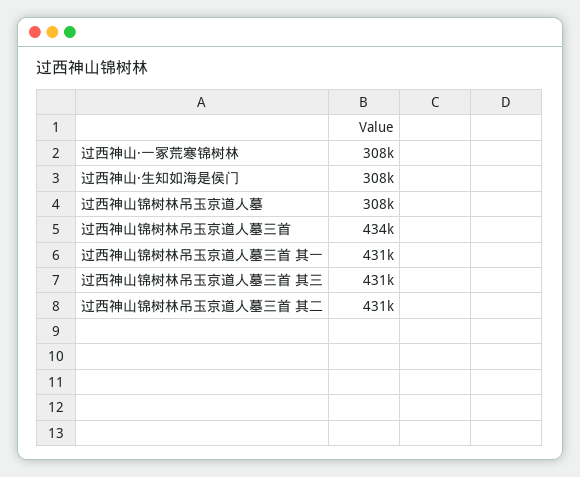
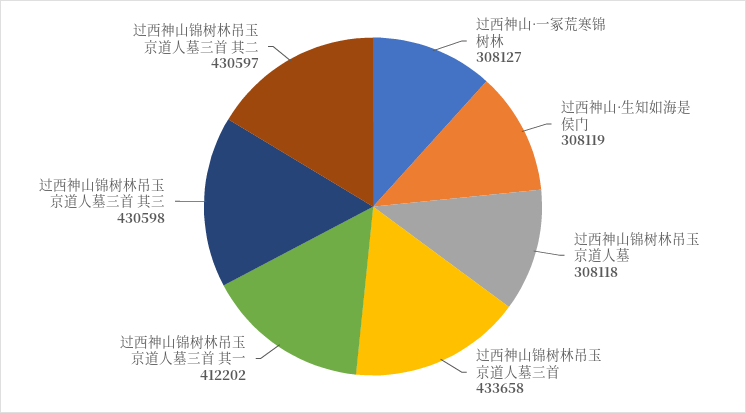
  {
    "过西神山·一冢荒寒锦树林": 308127,
    "过西神山·生知如海是侯门": 308119,
    "过西神山锦树林吊玉京道人墓": 308118,
    "过西神山锦树林吊玉京道人墓三首": 433658,
-   "过西神山锦树林吊玉京道人墓三首 其一": 431000,
+   "过西神山锦树林吊玉京道人墓三首 其一": 412202,
    "过西神山锦树林吊玉京道人墓三首 其三": 430598,
    "过西神山锦树林吊玉京道人墓三首 其二": 430597
  }

